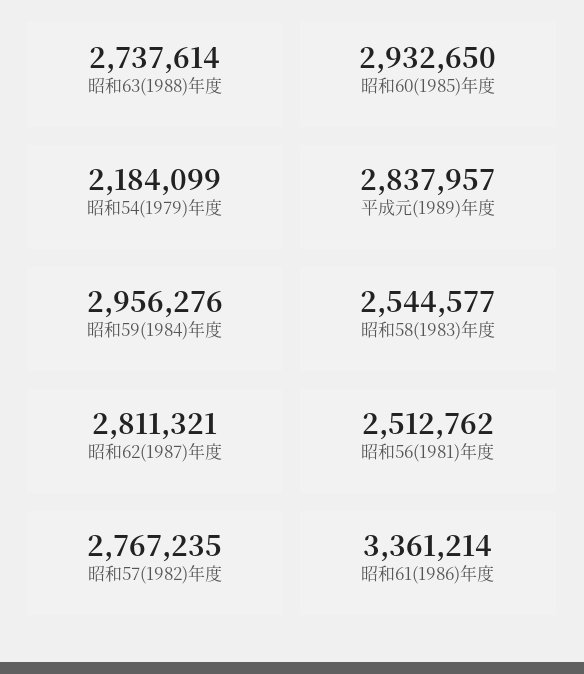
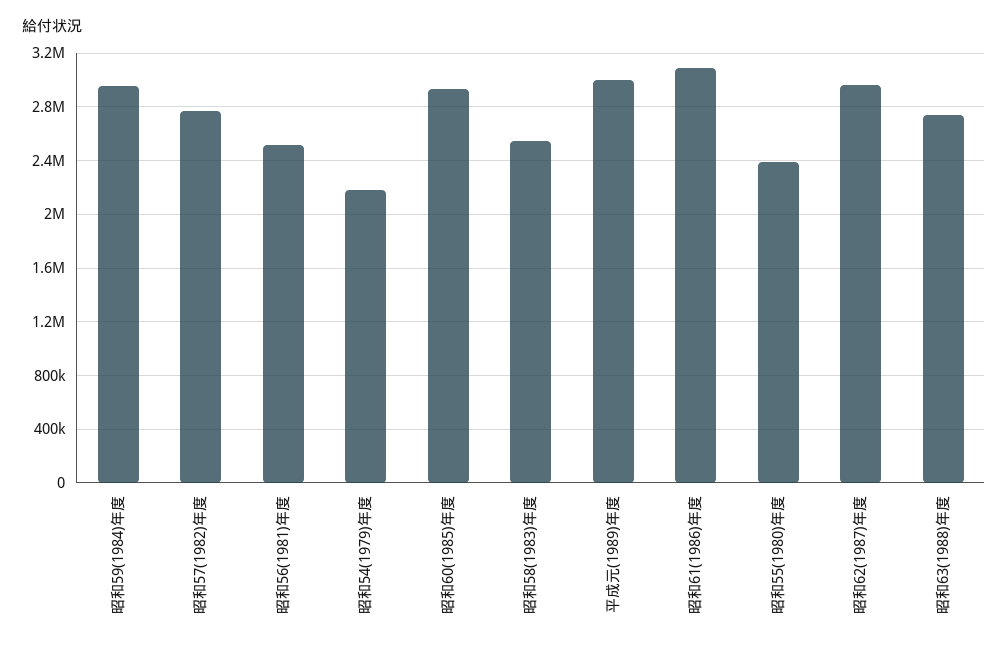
  {
    "昭和63(1988)年度": 2737614,
    "昭和60(1985)年度": 2932650,
    "昭和54(1979)年度": 2184099,
-   "平成元(1989)年度": 2837957,
+   "平成元(1989)年度": 3000000,
    "昭和59(1984)年度": 2956276,
    "昭和58(1983)年度": 2544577,
-   "昭和62(1987)年度": 2811321,
+   "昭和62(1987)年度": 2950000,
    "昭和56(1981)年度": 2512762,
    "昭和57(1982)年度": 2767235,
-   "昭和61(1986)年度": 3361214
+   "昭和61(1986)年度": 3100000,
+   "昭和55(1980)年度": 2400000
  }

